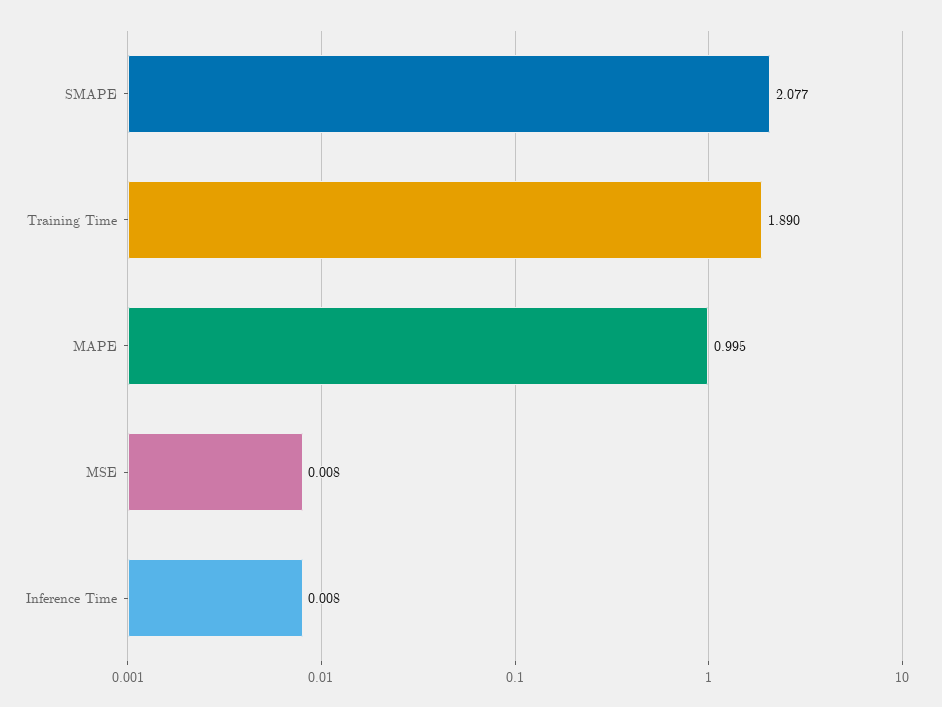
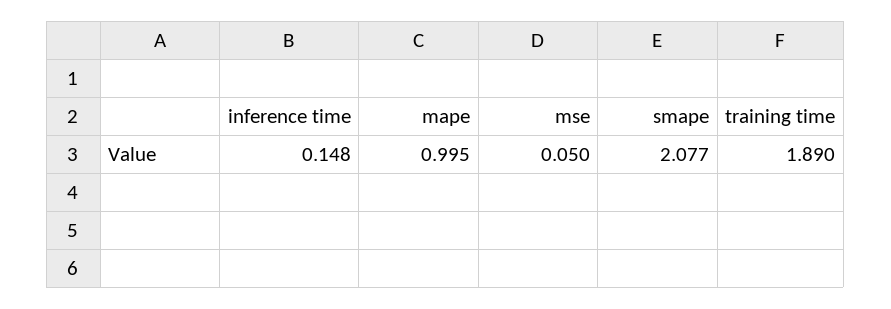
  {
    "SMAPE": 2.077,
    "Training Time": 1.89,
    "MAPE": 0.995,
-   "MSE": 0.008,
+   "MSE": 0.05,
-   "Inference Time": 0.008
+   "Inference Time": 0.148
  }

